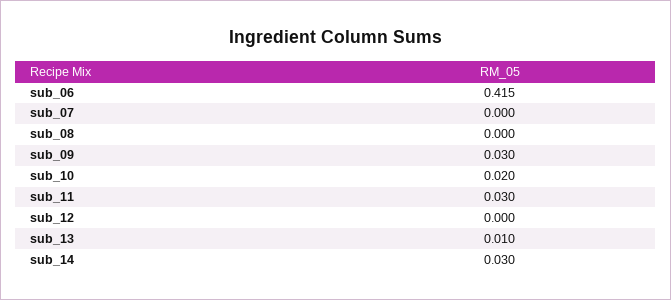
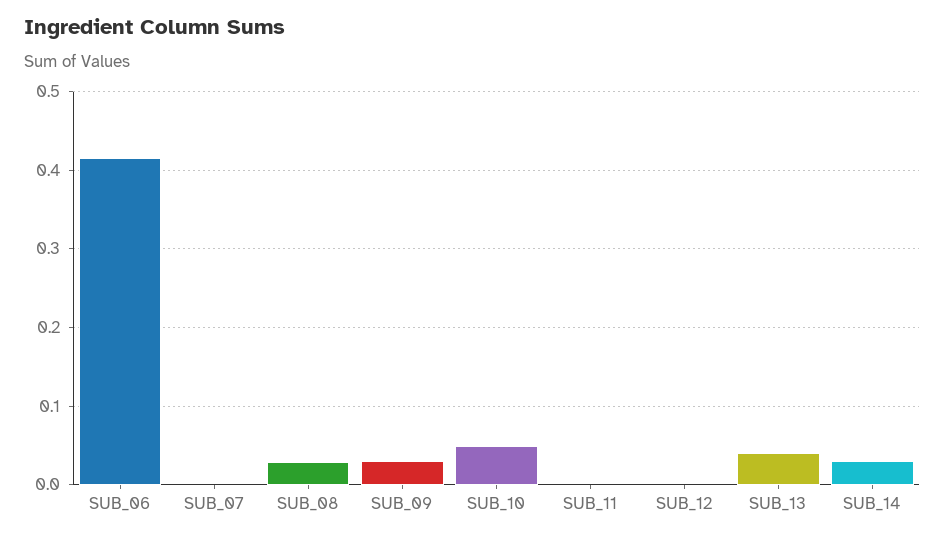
  {
    "sub_06": 0.415,
    "sub_07": 0,
-   "sub_08": 0,
+   "sub_08": 0.03,
    "sub_09": 0.03,
-   "sub_10": 0.02,
+   "sub_10": 0.05,
-   "sub_11": 0.03,
+   "sub_11": 0,
    "sub_12": 0,
-   "sub_13": 0.01,
+   "sub_13": 0.04,
    "sub_14": 0.03
  }

